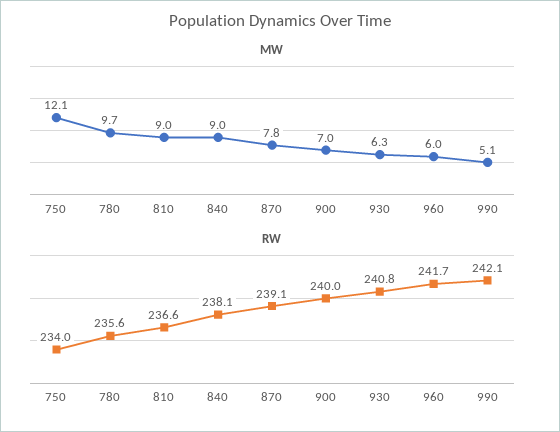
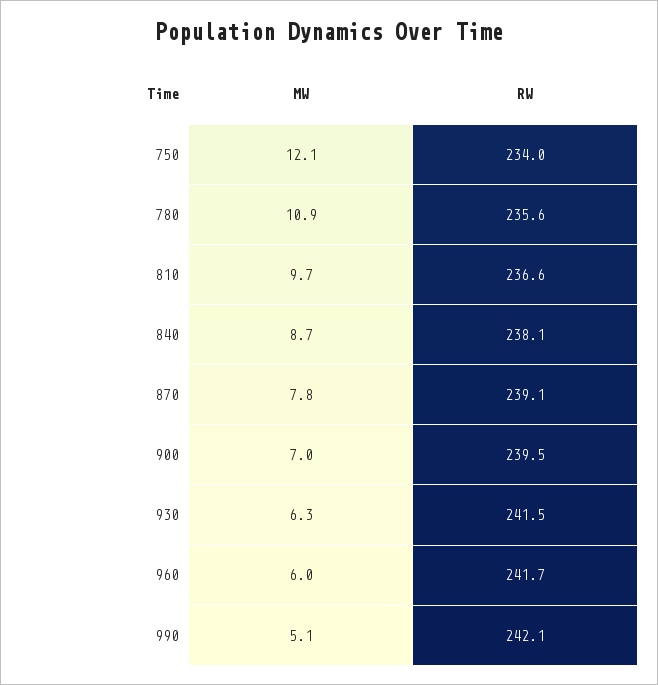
  {
    "MW": {
      "750": 12.1,
-     "780": 9.7,
+     "780": 10.9,
-     "810": 9,
+     "810": 9.7,
-     "840": 9,
+     "840": 8.7,
      "870": 7.8,
      "900": 7,
      "930": 6.3,
      "960": 6,
      "990": 5.1
    },
    "RW": {
      "750": 234,
      "780": 235.6,
      "810": 236.6,
      "840": 238.1,
      "870": 239.1,
-     "900": 240,
+     "900": 239.5,
-     "930": 240.8,
+     "930": 241.5,
      "960": 241.7,
      "990": 242.1
    }
  }

